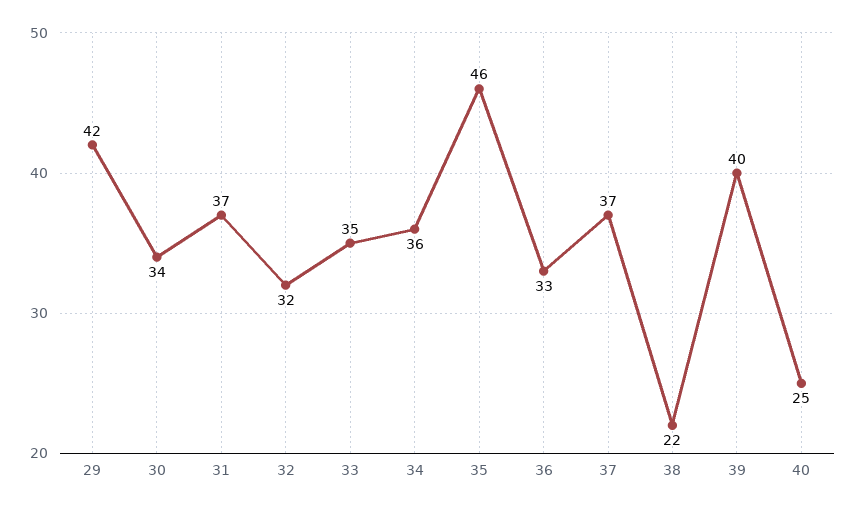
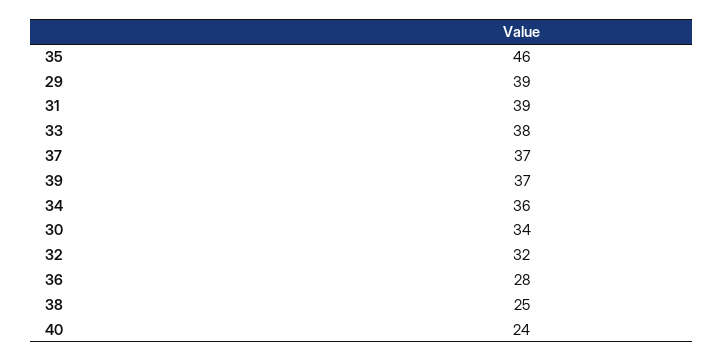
  {
-   "29": 42,
+   "29": 39,
    "30": 34,
-   "31": 37,
+   "31": 39,
    "32": 32,
-   "33": 35,
+   "33": 38,
    "34": 36,
    "35": 46,
-   "36": 33,
+   "36": 28,
    "37": 37,
-   "38": 22,
+   "38": 25,
-   "39": 40,
+   "39": 37,
-   "40": 25
+   "40": 24
  }

